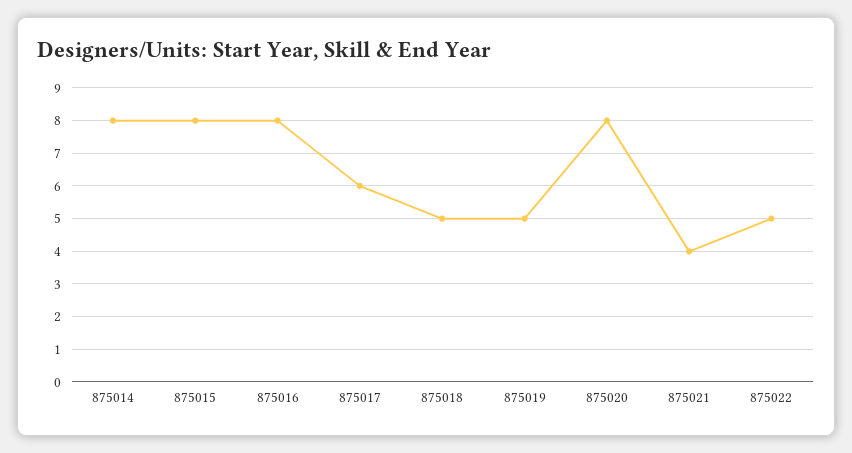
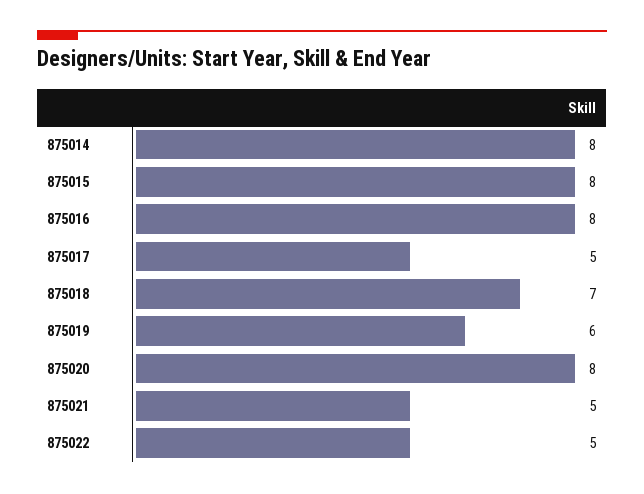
  {
    "875014": 8,
    "875015": 8,
    "875016": 8,
-   "875017": 6,
+   "875017": 5,
-   "875018": 5,
+   "875018": 7,
-   "875019": 5,
+   "875019": 6,
    "875020": 8,
-   "875021": 4,
+   "875021": 5,
    "875022": 5
  }

